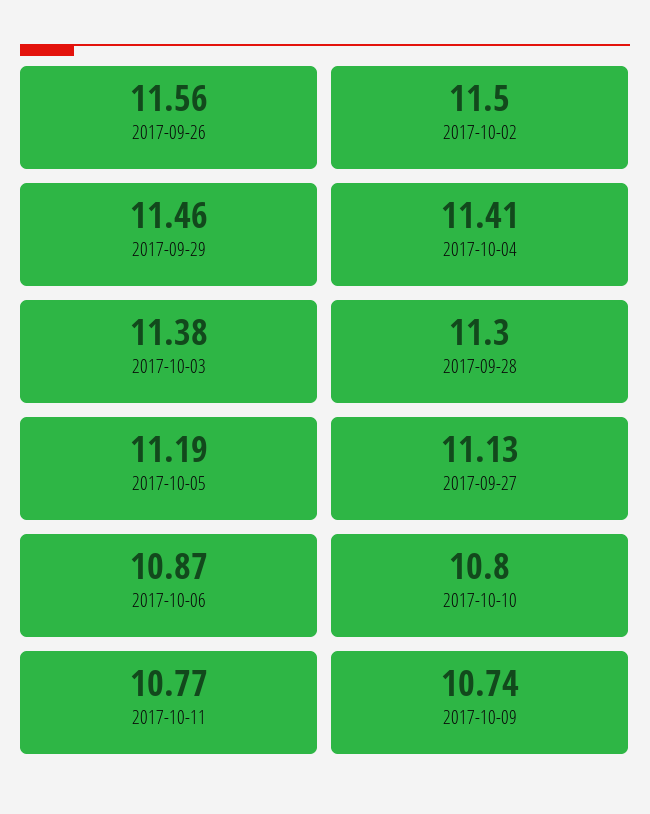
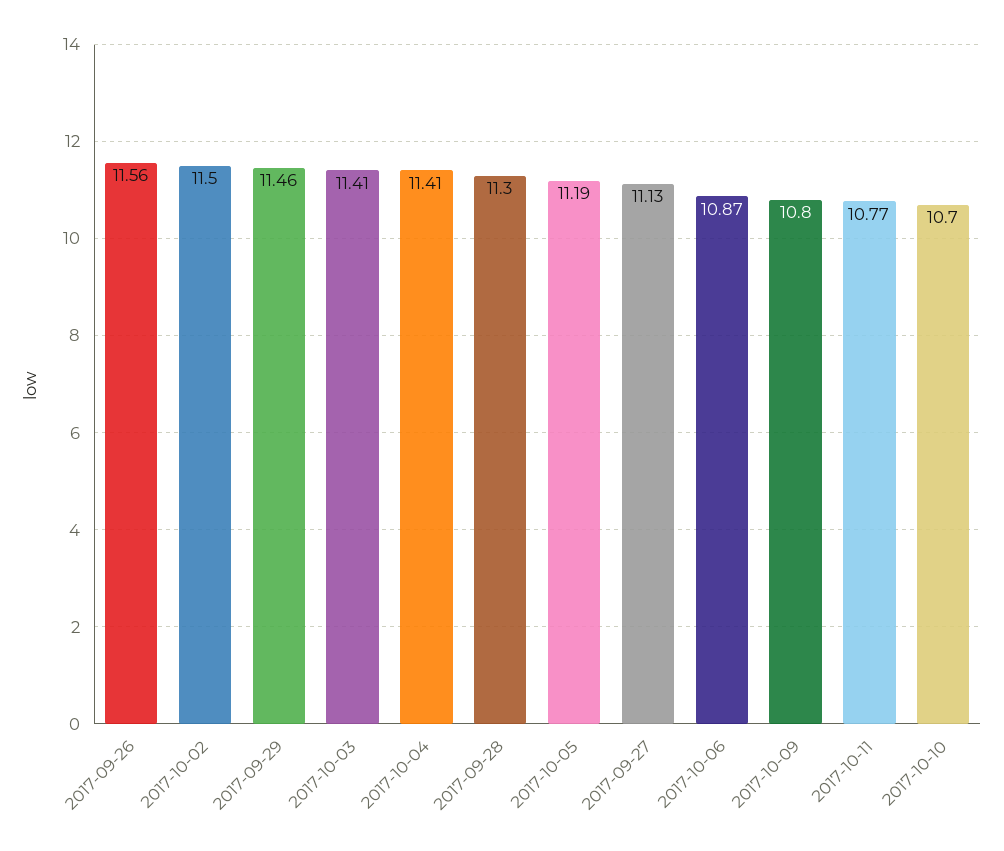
  {
    "2017-09-26": 11.56,
    "2017-10-02": 11.5,
    "2017-09-29": 11.46,
    "2017-10-04": 11.41,
-   "2017-10-03": 11.38,
+   "2017-10-03": 11.41,
    "2017-09-28": 11.3,
    "2017-10-05": 11.19,
    "2017-09-27": 11.13,
    "2017-10-06": 10.87,
-   "2017-10-10": 10.8,
+   "2017-10-10": 10.7,
    "2017-10-11": 10.77,
-   "2017-10-09": 10.74
+   "2017-10-09": 10.8
  }

